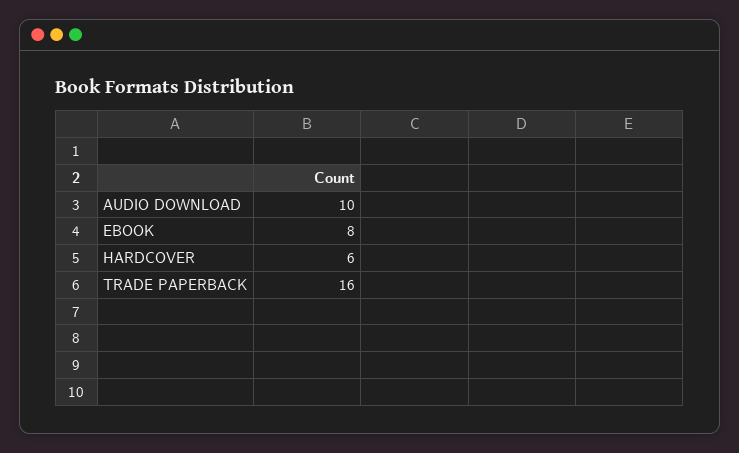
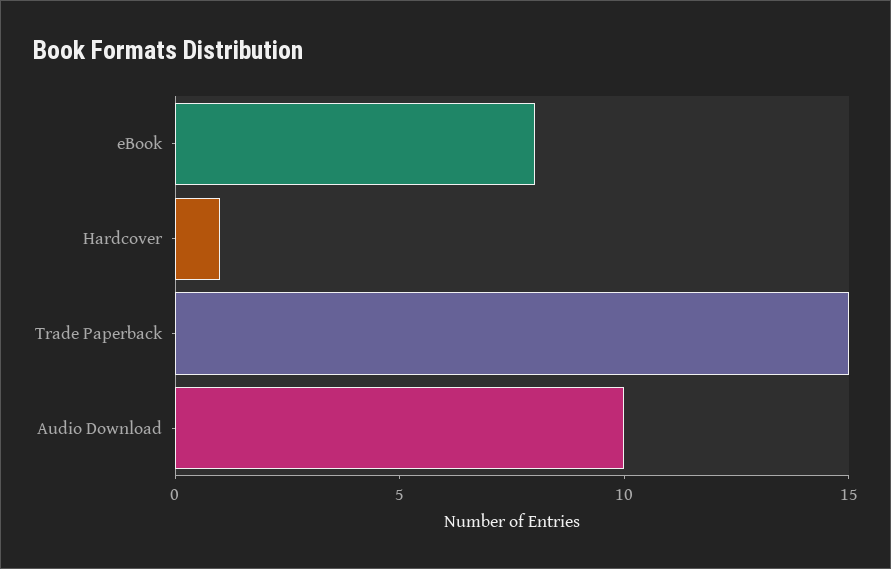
  {
    "AUDIO DOWNLOAD": 10,
    "EBOOK": 8,
-   "HARDCOVER": 6,
+   "HARDCOVER": 1,
-   "TRADE PAPERBACK": 16
+   "TRADE PAPERBACK": 15
  }

